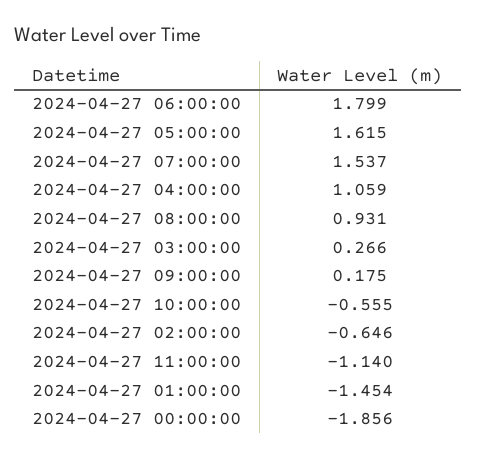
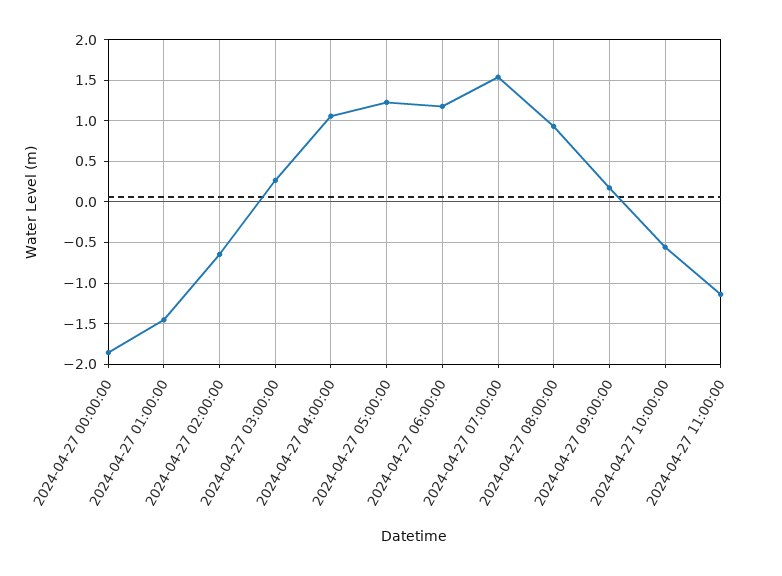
  {
-   "2024-04-27 06:00:00": 1.799,
+   "2024-04-27 06:00:00": 1.2,
-   "2024-04-27 05:00:00": 1.615,
+   "2024-04-27 05:00:00": 1.2,
    "2024-04-27 07:00:00": 1.537,
    "2024-04-27 04:00:00": 1.059,
    "2024-04-27 08:00:00": 0.931,
    "2024-04-27 03:00:00": 0.266,
    "2024-04-27 09:00:00": 0.175,
    "2024-04-27 10:00:00": -0.555,
    "2024-04-27 02:00:00": -0.646,
    "2024-04-27 11:00:00": -1.14,
    "2024-04-27 01:00:00": -1.454,
    "2024-04-27 00:00:00": -1.856
  }

